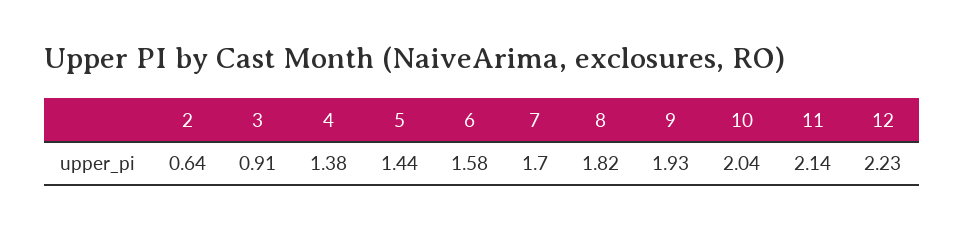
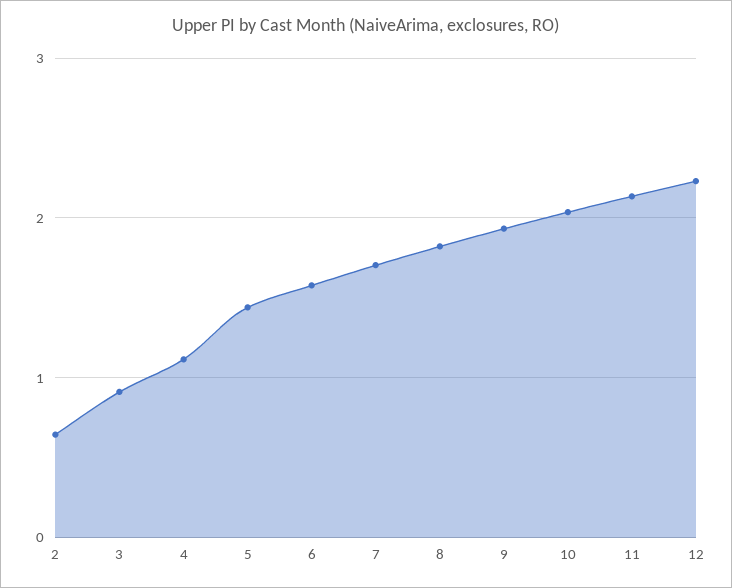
  {
    "2": 0.64,
    "3": 0.91,
-   "4": 1.38,
+   "4": 1.1,
    "5": 1.44,
    "6": 1.58,
    "7": 1.7,
    "8": 1.82,
    "9": 1.93,
    "10": 2.04,
    "11": 2.14,
    "12": 2.23
  }

